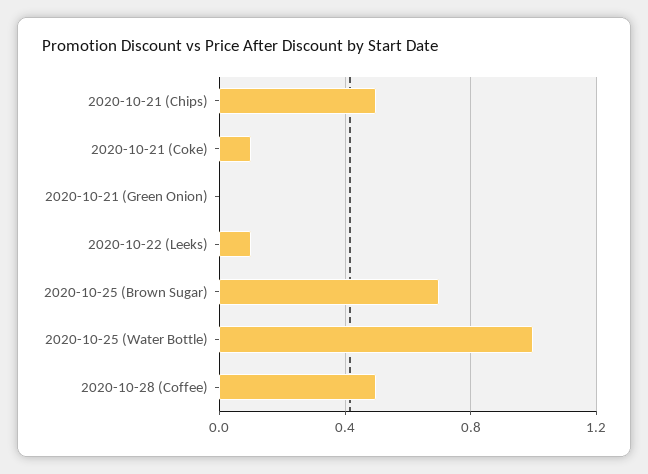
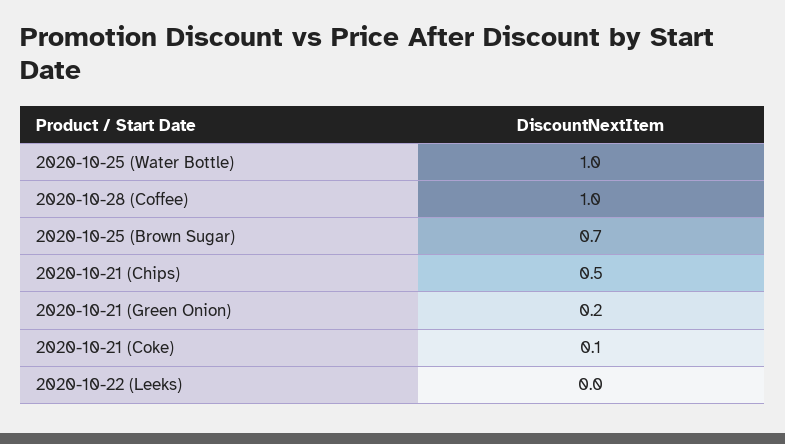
  {
    "2020-10-21 (Chips)": 0.5,
    "2020-10-21 (Coke)": 0.1,
-   "2020-10-21 (Green Onion)": 0,
+   "2020-10-21 (Green Onion)": 0.2,
-   "2020-10-22 (Leeks)": 0.1,
+   "2020-10-22 (Leeks)": 0,
    "2020-10-25 (Brown Sugar)": 0.7,
    "2020-10-25 (Water Bottle)": 1,
-   "2020-10-28 (Coffee)": 0.5
+   "2020-10-28 (Coffee)": 1
  }

